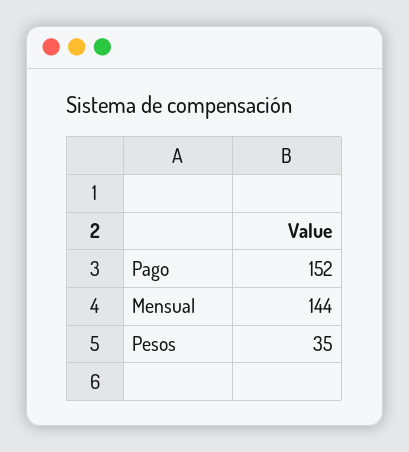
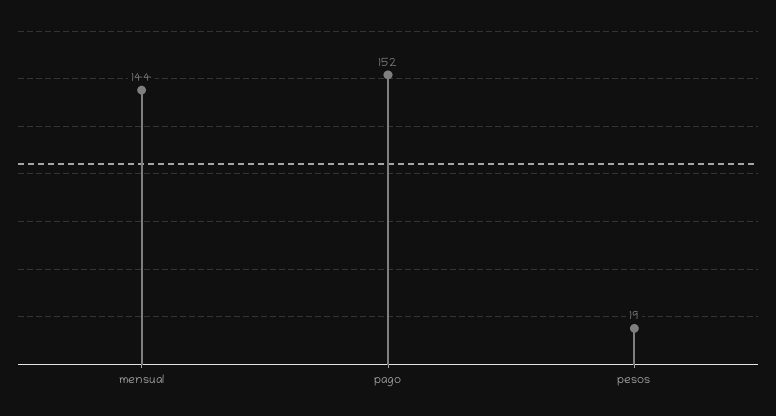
  {
    "Pago": 152,
    "Mensual": 144,
-   "Pesos": 35
+   "Pesos": 19
  }

